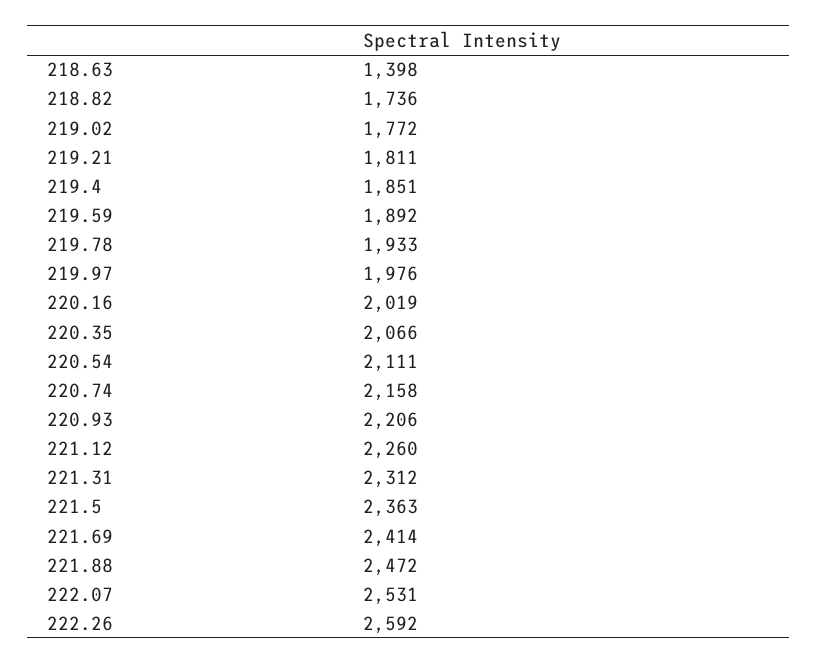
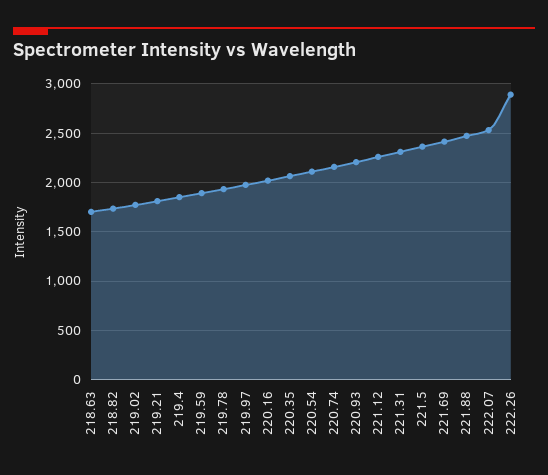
  {
-   "218.63": 1398,
+   "218.63": 1700,
    "218.82": 1736,
    "219.02": 1772,
    "219.21": 1811,
    "219.4": 1851,
    "219.59": 1892,
    "219.78": 1933,
    "219.97": 1976,
    "220.16": 2019,
    "220.35": 2066,
    "220.54": 2111,
    "220.74": 2158,
    "220.93": 2206,
    "221.12": 2260,
    "221.31": 2312,
    "221.5": 2363,
    "221.69": 2414,
    "221.88": 2472,
    "222.07": 2531,
-   "222.26": 2592
+   "222.26": 2900
  }

